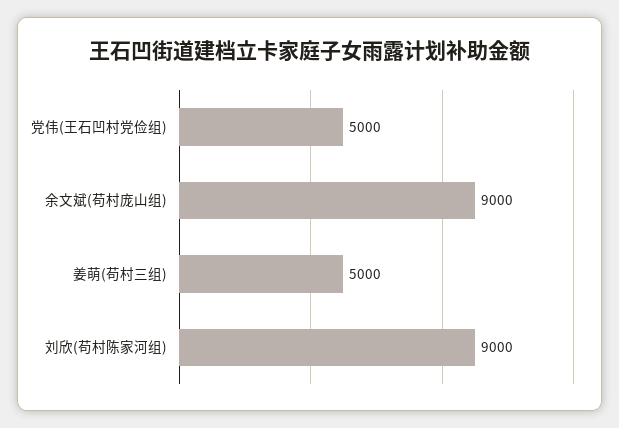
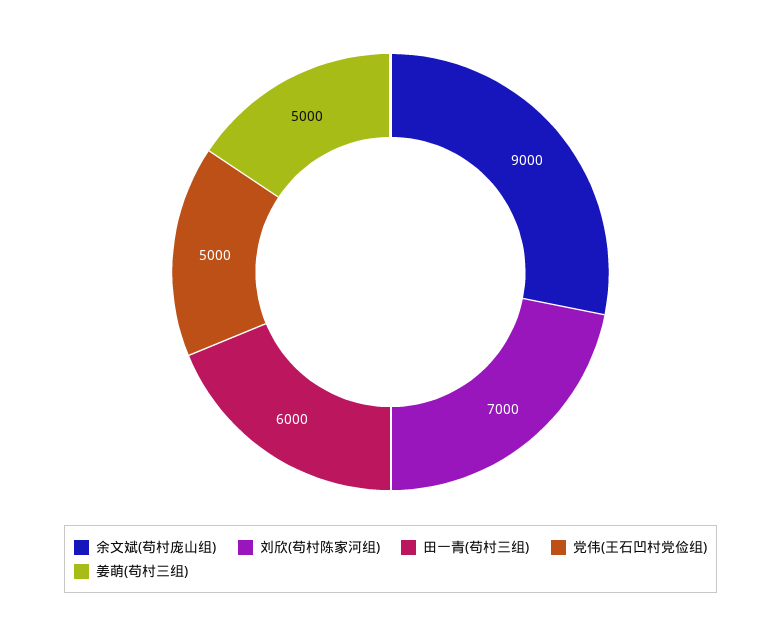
  {
    "党伟(王石凹村党俭组)": 5000,
    "余文斌(苟村庞山组)": 9000,
    "姜萌(苟村三组)": 5000,
-   "刘欣(苟村陈家河组)": 9000
+   "刘欣(苟村陈家河组)": 7000,
+   "田一青(苟村三组)": 6000
  }

